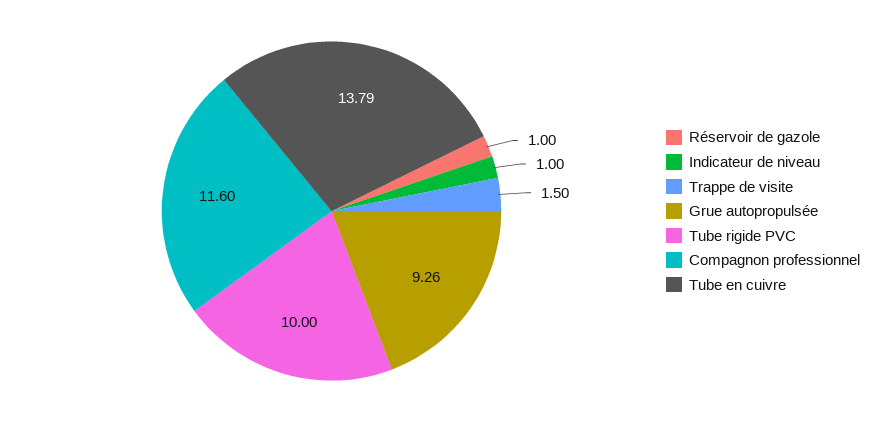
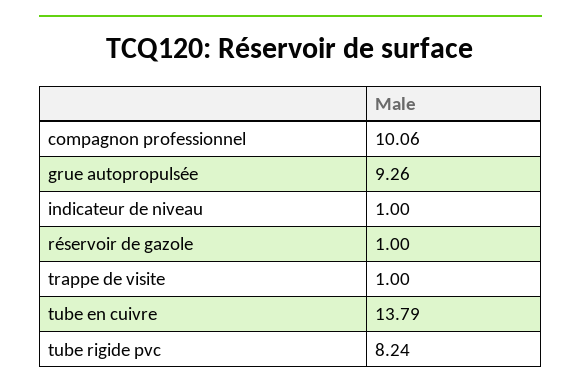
  {
    "Réservoir de gazole": 1,
    "Indicateur de niveau": 1,
-   "Trappe de visite": 1.5,
+   "Trappe de visite": 1,
    "Grue autopropulsée": 9.26,
-   "Tube rigide PVC": 10,
+   "Tube rigide PVC": 8.24,
-   "Compagnon professionnel": 11.6,
+   "Compagnon professionnel": 10.06,
    "Tube en cuivre": 13.79
  }

